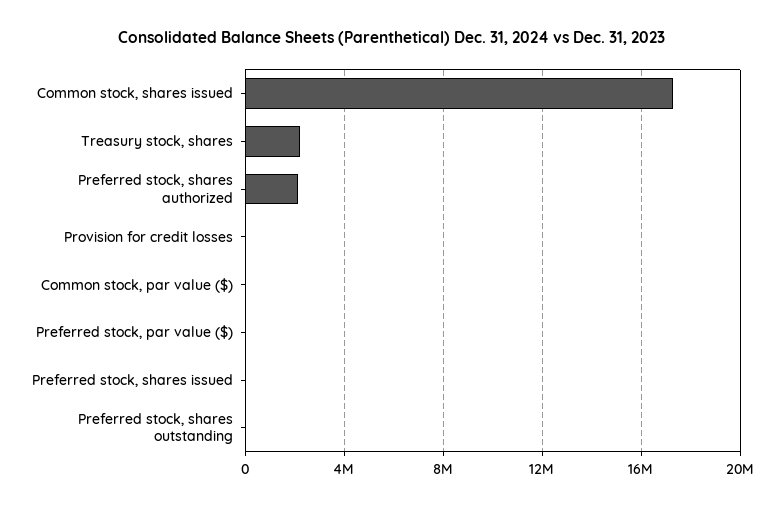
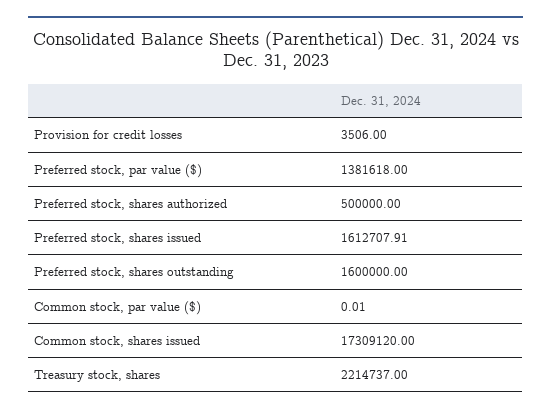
  {
    "Common stock, shares issued": 17309120,
    "Treasury stock, shares": 2214737,
-   "Preferred stock, shares authorized": 2000000,
+   "Preferred stock, shares authorized": 500000,
    "Provision for credit losses": 3506,
    "Common stock, par value ($)": 0.01,
-   "Preferred stock, par value ($)": 0,
+   "Preferred stock, par value ($)": 1381618,
-   "Preferred stock, shares issued": 0,
+   "Preferred stock, shares issued": 1612707.91,
-   "Preferred stock, shares outstanding": 0
+   "Preferred stock, shares outstanding": 1600000
  }

